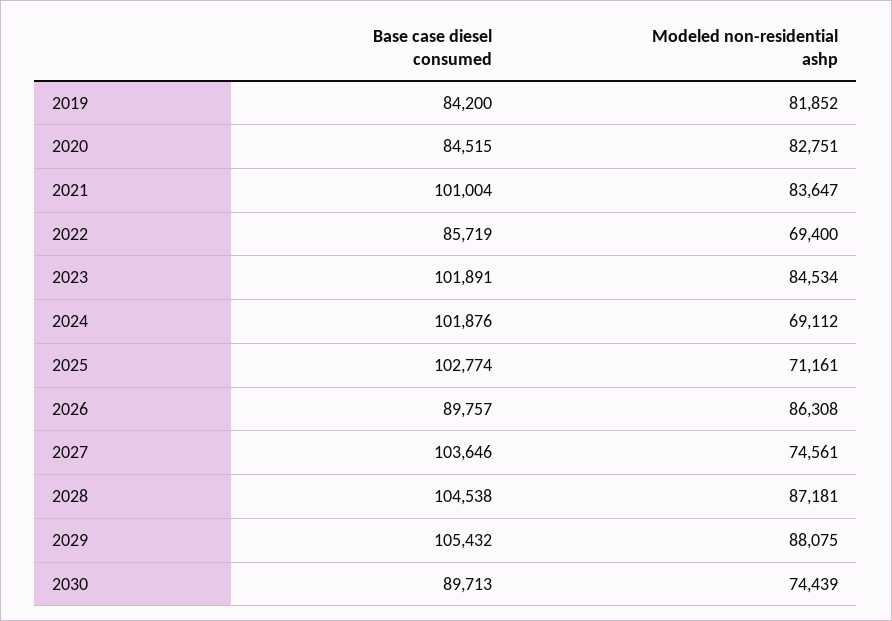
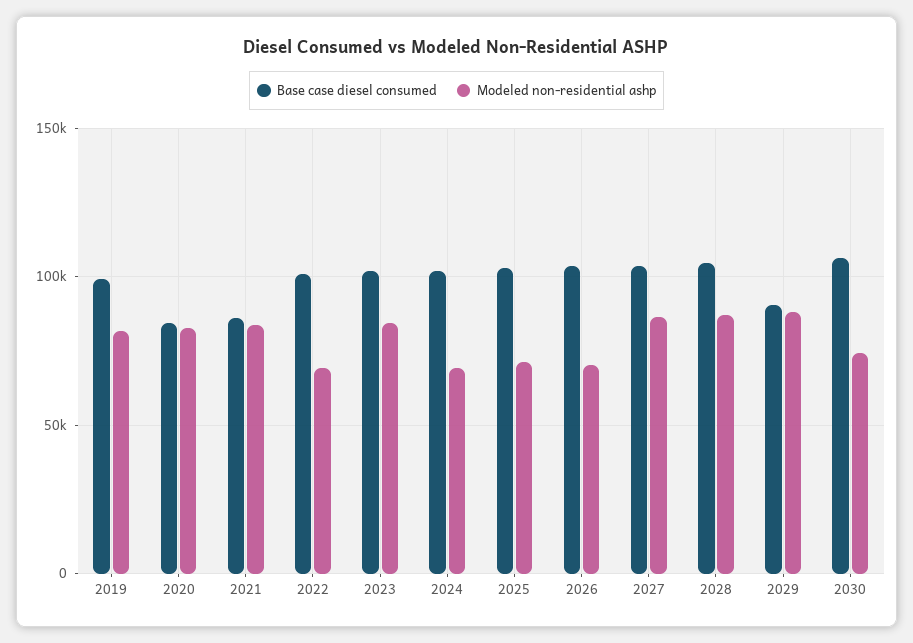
  {
    "Base case diesel consumed": {
-     "2019": 84200,
+     "2019": 100000,
      "2020": 84515,
-     "2021": 101004,
+     "2021": 85000,
-     "2022": 85719,
+     "2022": 100000,
      "2023": 101891,
      "2024": 101876,
      "2025": 102774,
-     "2026": 89757,
+     "2026": 105000,
      "2027": 103646,
      "2028": 104538,
-     "2029": 105432,
+     "2029": 90000,
-     "2030": 89713
+     "2030": 105000
    },
    "Modeled non-residential ashp": {
      "2019": 81852,
      "2020": 82751,
      "2021": 83647,
      "2022": 69400,
      "2023": 84534,
      "2024": 69112,
      "2025": 71161,
-     "2026": 86308,
+     "2026": 70000,
-     "2027": 74561,
+     "2027": 85000,
      "2028": 87181,
      "2029": 88075,
      "2030": 74439
    }
  }

